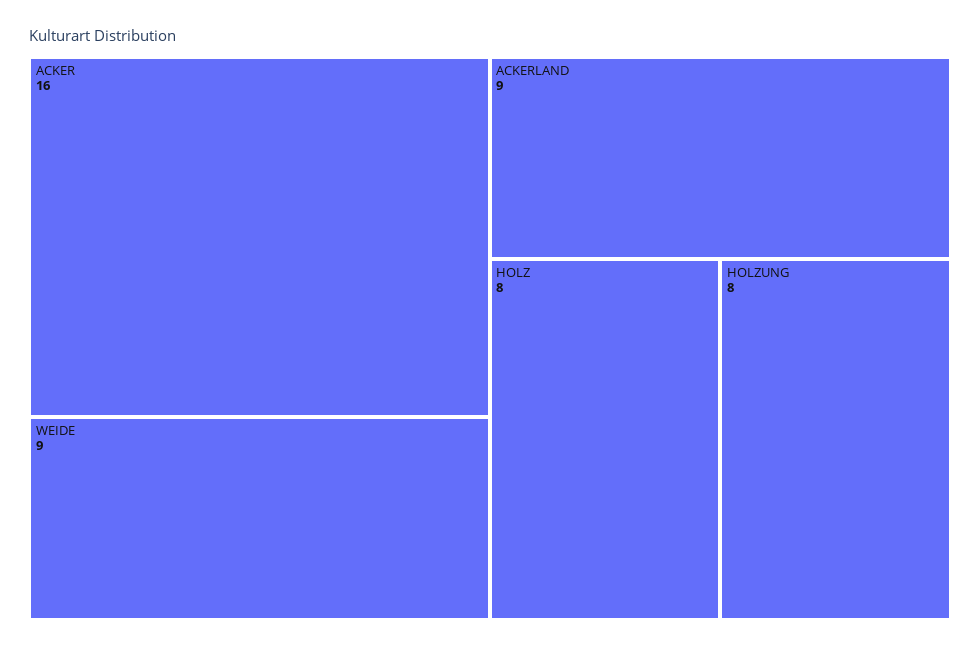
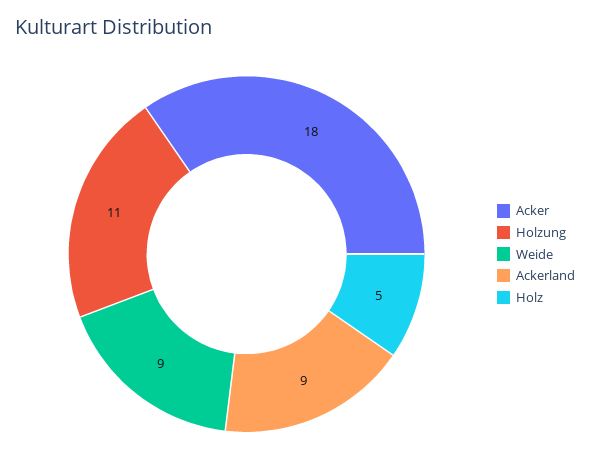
  {
-   "ACKER": 16,
+   "ACKER": 18,
    "WEIDE": 9,
    "ACKERLAND": 9,
-   "HOLZ": 8,
+   "HOLZ": 5,
-   "HOLZUNG": 8
+   "HOLZUNG": 11
  }

